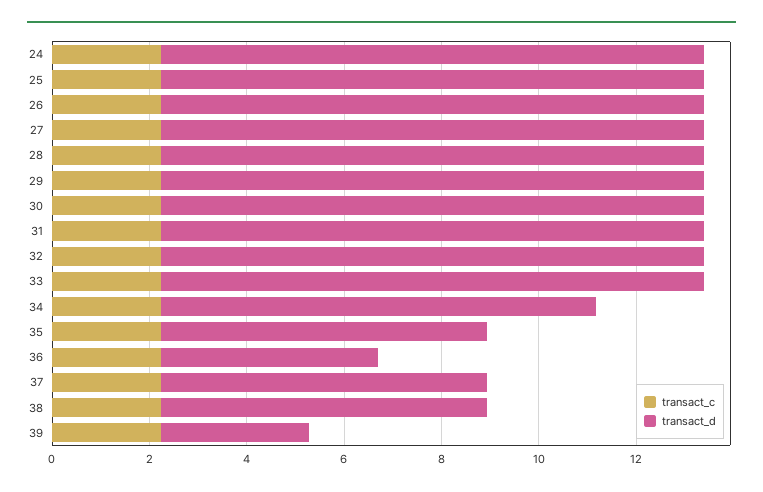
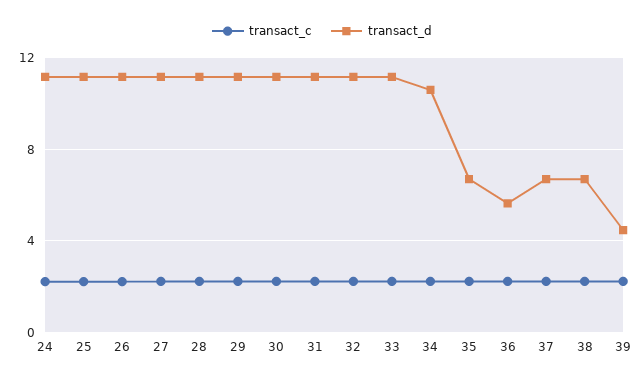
  {
    "transact_c": {
      "24": 2,
      "25": 2,
      "26": 2,
      "27": 2,
      "28": 2,
      "29": 2,
      "30": 2,
      "31": 2,
      "32": 2,
      "33": 2,
      "34": 2,
      "35": 2,
      "36": 2,
      "37": 2,
      "38": 2,
      "39": 2
    },
    "transact_d": {
      "24": 11,
      "25": 11,
      "26": 11,
      "27": 11,
      "28": 11,
      "29": 11,
      "30": 11,
      "31": 11,
      "32": 11,
      "33": 11,
-     "34": 9,
+     "34": 10.5,
      "35": 6.5,
-     "36": 4.5,
+     "36": 5.5,
      "37": 6.5,
      "38": 6.5,
-     "39": 3
+     "39": 4.5
    }
  }

